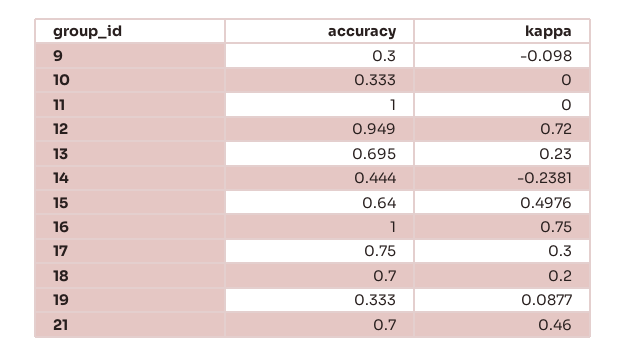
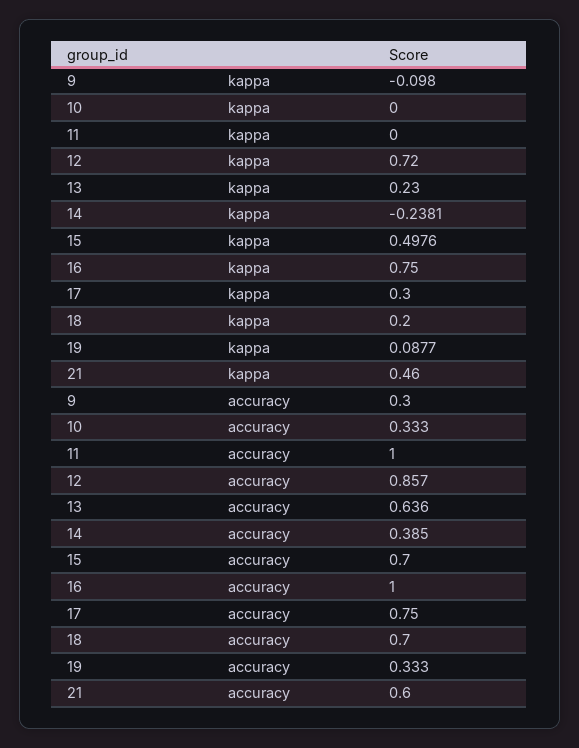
  {
    "accuracy": {
      "9": 0.3,
      "10": 0.333,
      "11": 1,
-     "12": 0.949,
+     "12": 0.857,
-     "13": 0.695,
+     "13": 0.636,
-     "14": 0.444,
+     "14": 0.385,
-     "15": 0.64,
+     "15": 0.7,
      "16": 1,
      "17": 0.75,
      "18": 0.7,
      "19": 0.333,
-     "21": 0.7
+     "21": 0.6
    },
    "kappa": {
      "9": -0.098,
      "10": 0,
      "11": 0,
      "12": 0.72,
      "13": 0.23,
      "14": -0.2381,
      "15": 0.4976,
      "16": 0.75,
      "17": 0.3,
      "18": 0.2,
      "19": 0.0877,
      "21": 0.46
    }
  }

